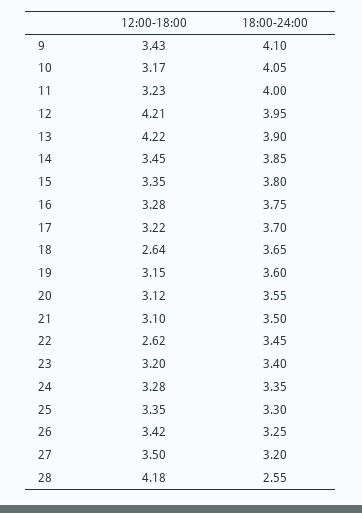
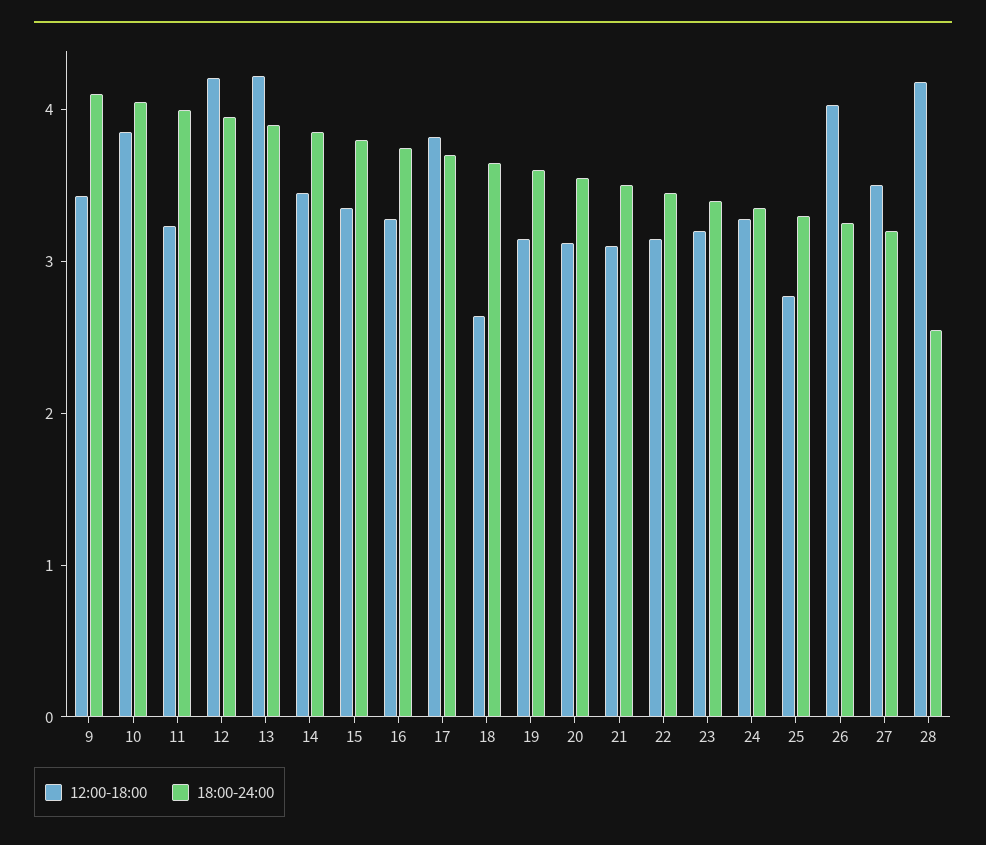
  {
    "12:00-18:00": {
      "9": 3.43,
-     "10": 3.17,
+     "10": 3.8,
      "11": 3.23,
      "12": 4.21,
      "13": 4.22,
      "14": 3.45,
      "15": 3.35,
      "16": 3.28,
-     "17": 3.22,
+     "17": 3.8,
      "18": 2.64,
      "19": 3.15,
      "20": 3.12,
      "21": 3.1,
-     "22": 2.62,
+     "22": 3.2,
      "23": 3.2,
      "24": 3.28,
-     "25": 3.35,
+     "25": 2.8,
-     "26": 3.42,
+     "26": 4,
      "27": 3.5,
      "28": 4.18
    },
    "18:00-24:00": {
      "9": 4.1,
      "10": 4.05,
      "11": 4,
      "12": 3.95,
      "13": 3.9,
      "14": 3.85,
      "15": 3.8,
      "16": 3.75,
      "17": 3.7,
      "18": 3.65,
      "19": 3.6,
      "20": 3.55,
      "21": 3.5,
      "22": 3.45,
      "23": 3.4,
      "24": 3.35,
      "25": 3.3,
      "26": 3.25,
      "27": 3.2,
      "28": 2.55
    }
  }

